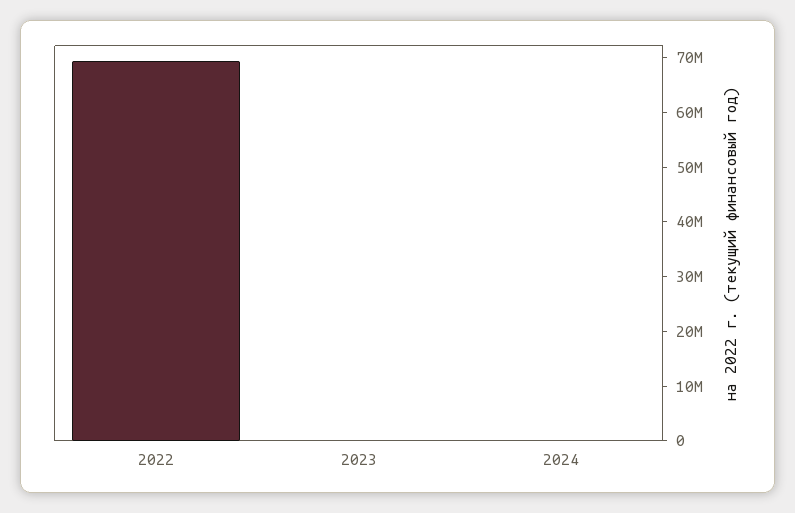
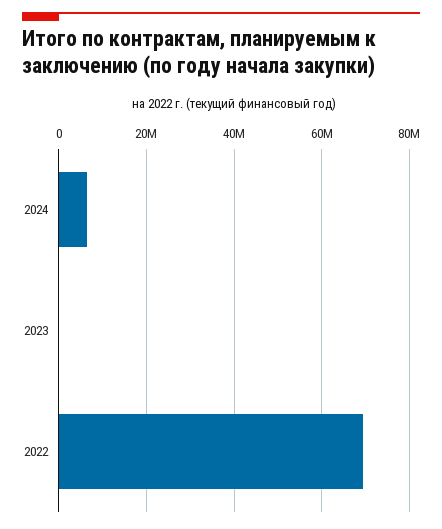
  {
    "2022": 70000000,
    "2023": 0,
-   "2024": 0
+   "2024": 6000000
  }

